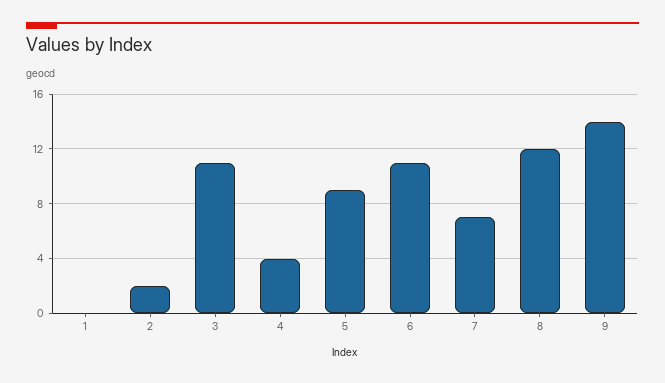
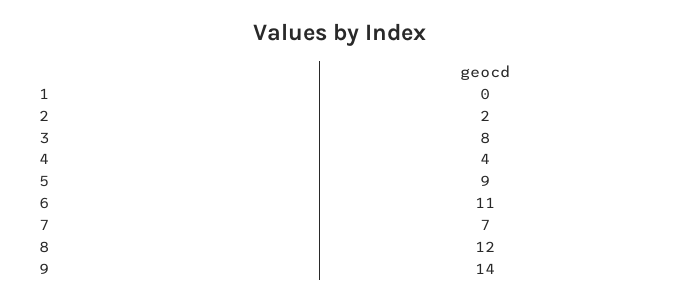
  {
    "1": 0,
    "2": 2,
-   "3": 11,
+   "3": 8,
    "4": 4,
    "5": 9,
    "6": 11,
    "7": 7,
    "8": 12,
    "9": 14
  }

